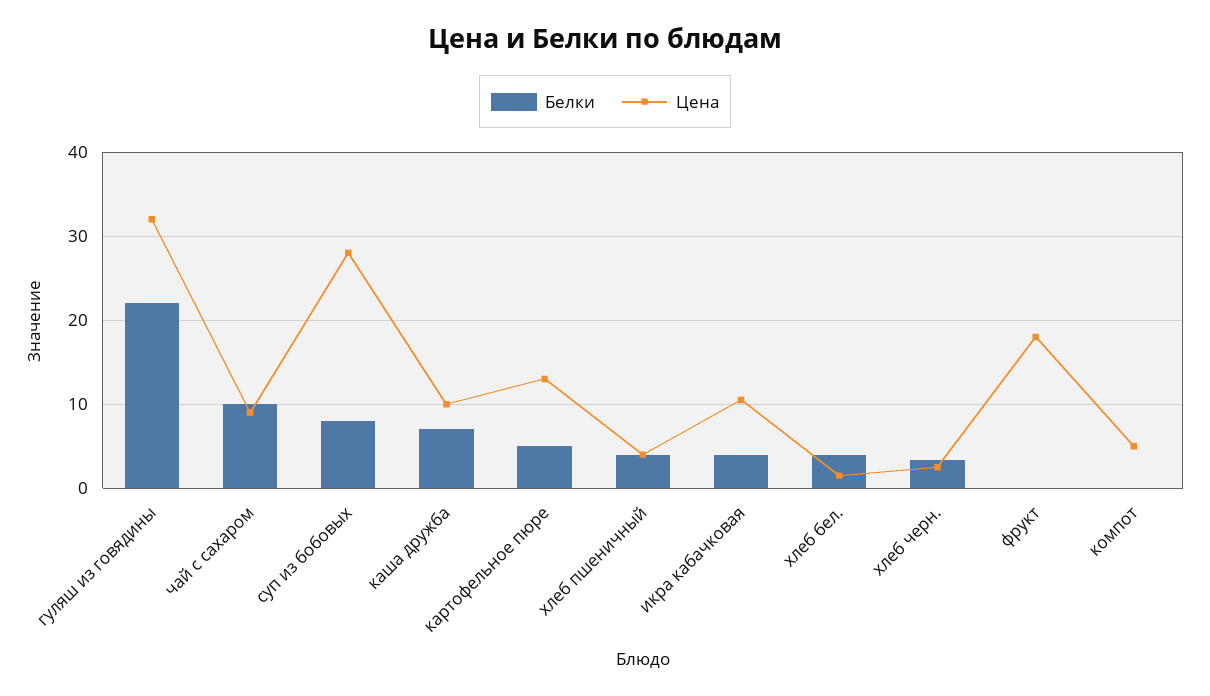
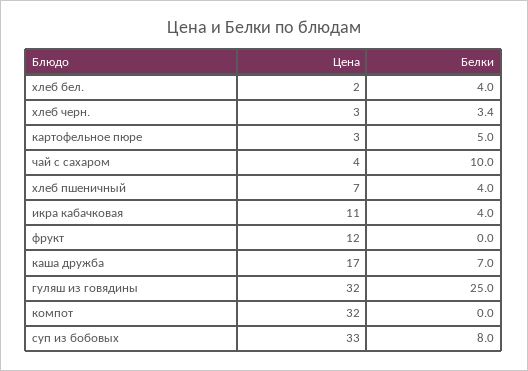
  {
    "Белки": {
-     "гуляш из говядины": 22,
+     "гуляш из говядины": 25,
      "чай с сахаром": 10,
      "суп из бобовых": 8,
      "каша дружба": 7,
      "картофельное пюре": 5,
      "хлеб пшеничный": 4,
      "икра кабачковая": 4,
      "хлеб бел.": 4,
      "хлеб черн.": 3.4,
      "фрукт": 0,
      "компот": 0
    },
    "Цена": {
      "гуляш из говядины": 32,
-     "чай с сахаром": 9,
+     "чай с сахаром": 4,
-     "суп из бобовых": 28,
+     "суп из бобовых": 33,
-     "каша дружба": 10,
+     "каша дружба": 17,
-     "картофельное пюре": 13,
+     "картофельное пюре": 3,
-     "хлеб пшеничный": 4,
+     "хлеб пшеничный": 7,
      "икра кабачковая": 11,
      "хлеб бел.": 2,
      "хлеб черн.": 3,
-     "фрукт": 18,
+     "фрукт": 12,
-     "компот": 5
+     "компот": 32
    }
  }

